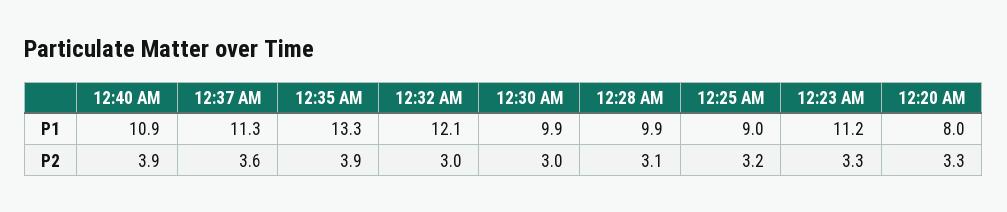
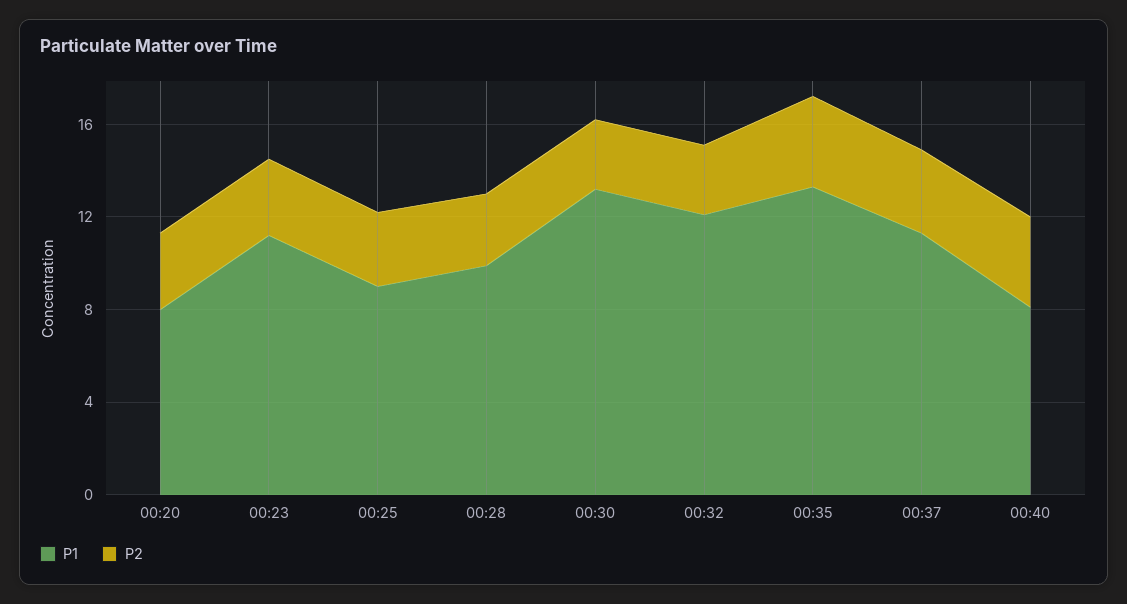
  {
    "P1": {
-     "12:40 AM": 10.9,
+     "12:40 AM": 8,
      "12:37 AM": 11.3,
      "12:35 AM": 13.3,
      "12:32 AM": 12.1,
-     "12:30 AM": 9.9,
+     "12:30 AM": 13,
      "12:28 AM": 9.9,
      "12:25 AM": 9,
      "12:23 AM": 11.2,
      "12:20 AM": 8
    },
    "P2": {
      "12:40 AM": 3.9,
      "12:37 AM": 3.6,
      "12:35 AM": 3.9,
      "12:32 AM": 3,
      "12:30 AM": 3,
      "12:28 AM": 3.1,
      "12:25 AM": 3.2,
      "12:23 AM": 3.3,
      "12:20 AM": 3.3
    }
  }

